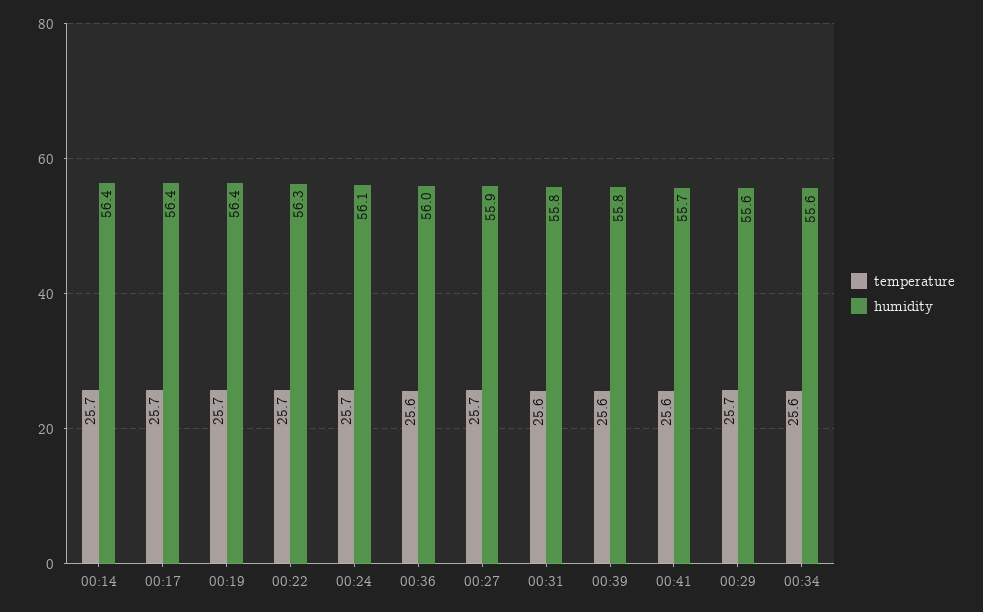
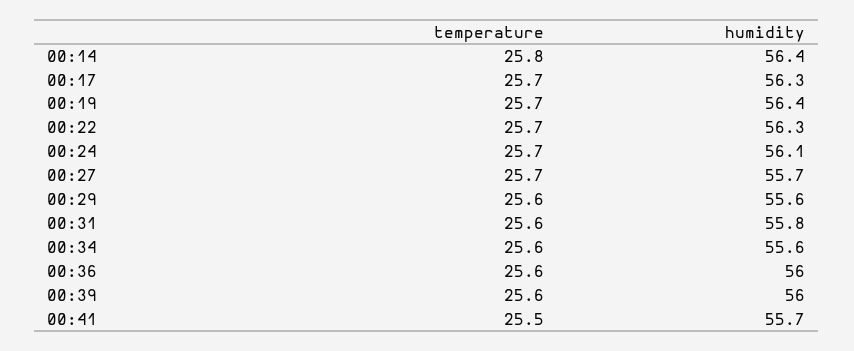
  {
    "temperature": {
-     "00:14": 25.7,
+     "00:14": 25.8,
      "00:17": 25.7,
      "00:19": 25.7,
      "00:22": 25.7,
      "00:24": 25.7,
      "00:36": 25.6,
      "00:27": 25.7,
      "00:31": 25.6,
      "00:39": 25.6,
-     "00:41": 25.6,
+     "00:41": 25.5,
-     "00:29": 25.7,
+     "00:29": 25.6,
      "00:34": 25.6
    },
    "humidity": {
      "00:14": 56.4,
-     "00:17": 56.4,
+     "00:17": 56.3,
      "00:19": 56.4,
      "00:22": 56.3,
      "00:24": 56.1,
      "00:36": 56,
-     "00:27": 55.9,
+     "00:27": 55.7,
      "00:31": 55.8,
-     "00:39": 55.8,
+     "00:39": 56,
      "00:41": 55.7,
      "00:29": 55.6,
      "00:34": 55.6
    }
  }

